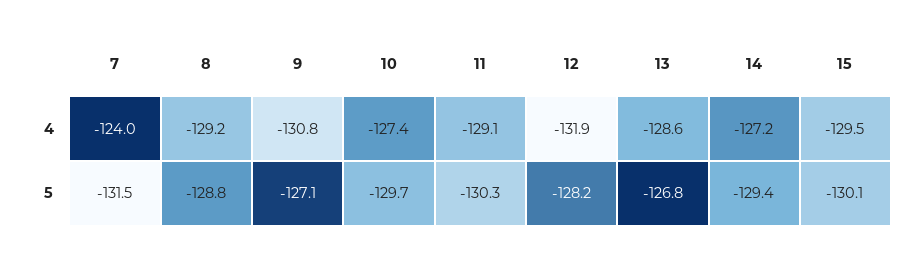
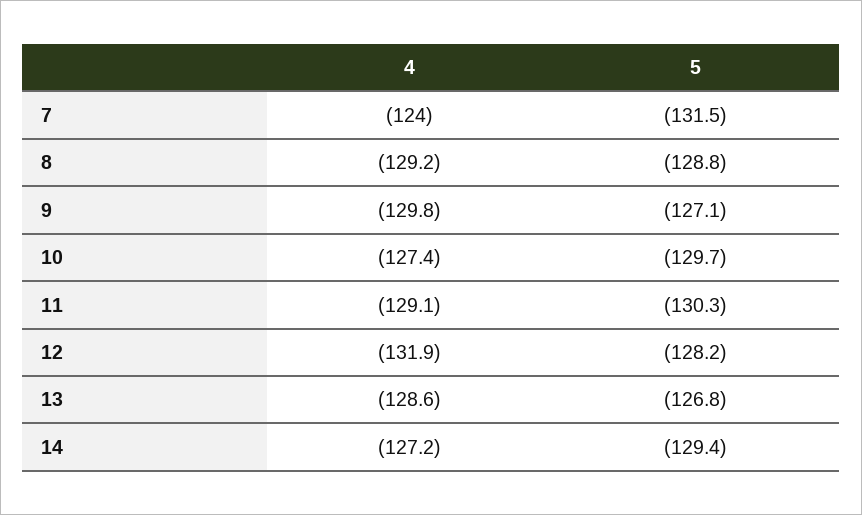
  {
    "7": {
      "4": -124,
      "5": -131.5
    },
    "8": {
      "4": -129.2,
      "5": -128.8
    },
    "9": {
-     "4": -130.8,
+     "4": -129.8,
      "5": -127.1
    },
    "10": {
      "4": -127.4,
      "5": -129.7
    },
    "11": {
      "4": -129.1,
      "5": -130.3
    },
    "12": {
      "4": -131.9,
      "5": -128.2
    },
    "13": {
      "4": -128.6,
      "5": -126.8
    },
    "14": {
      "4": -127.2,
      "5": -129.4
-   },
+   }
-   "15": {
-     "4": -129.5,
-     "5": -130.1
-   }
  }

